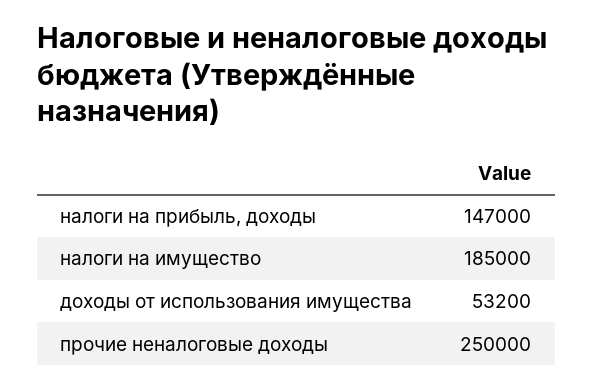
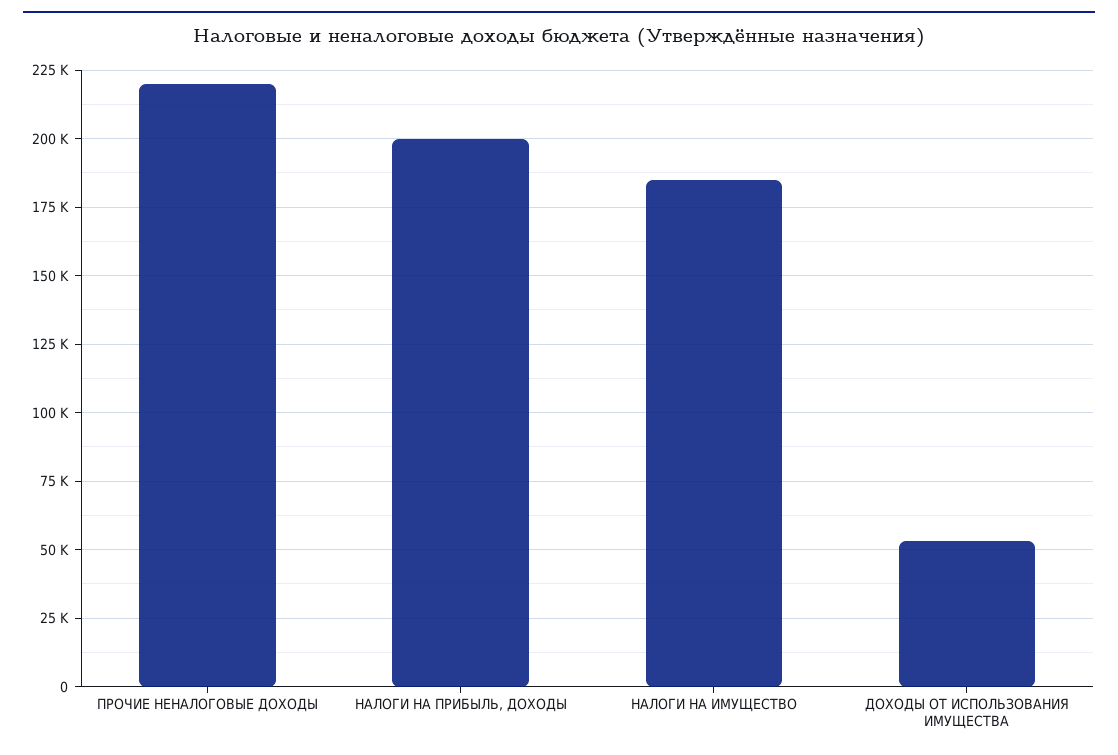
  {
-   "налоги на прибыль, доходы": 147000,
+   "налоги на прибыль, доходы": 200000,
    "налоги на имущество": 185000,
    "доходы от использования имущества": 53200,
-   "прочие неналоговые доходы": 250000
+   "прочие неналоговые доходы": 220000
  }

